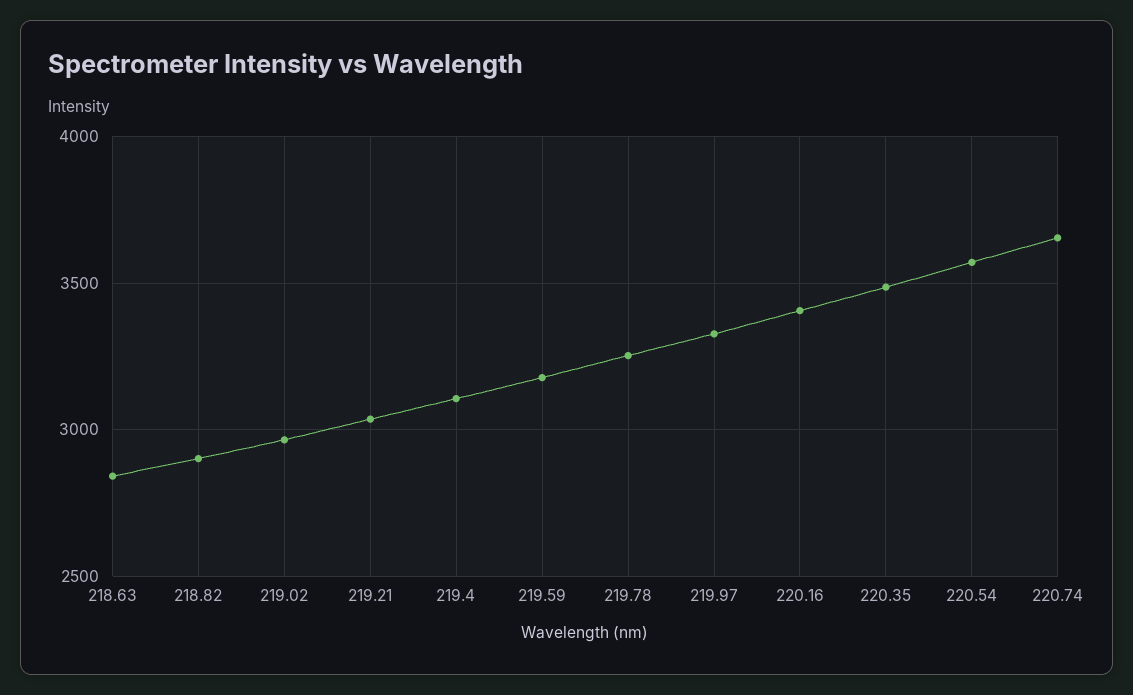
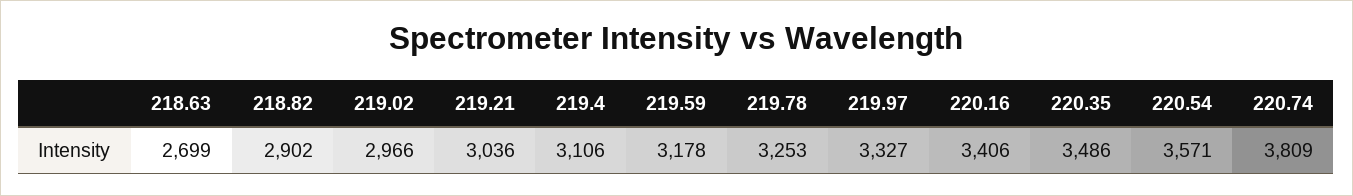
  {
-   "218.63": 2850,
+   "218.63": 2699,
    "218.82": 2902,
    "219.02": 2966,
    "219.21": 3036,
    "219.4": 3106,
    "219.59": 3178,
    "219.78": 3253,
    "219.97": 3327,
    "220.16": 3406,
    "220.35": 3486,
    "220.54": 3571,
-   "220.74": 3650
+   "220.74": 3809
  }

